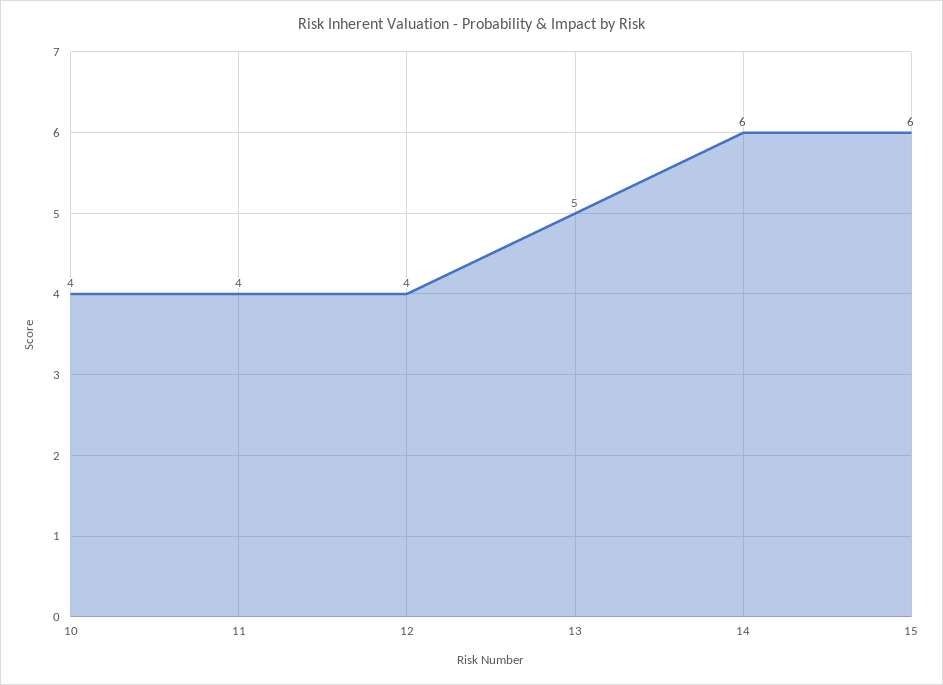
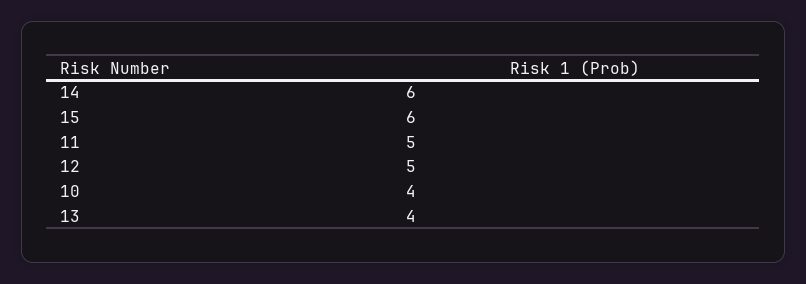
  {
    "10": 4,
-   "11": 4,
+   "11": 5,
-   "12": 4,
+   "12": 5,
-   "13": 5,
+   "13": 4,
    "14": 6,
    "15": 6
  }

